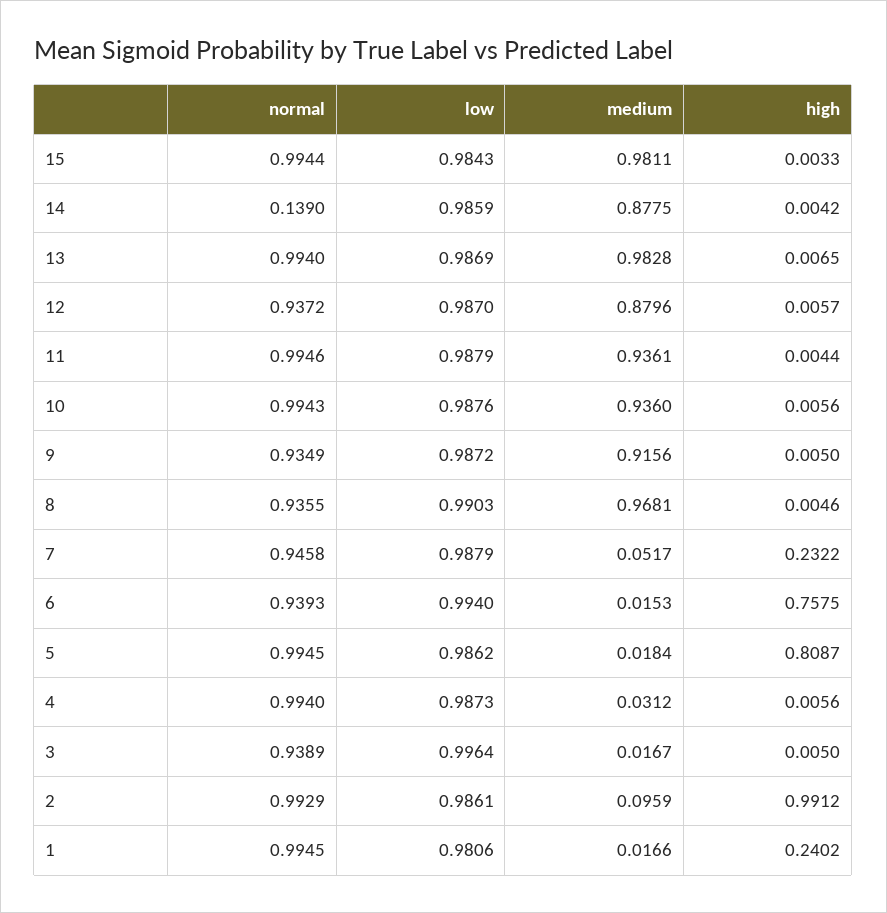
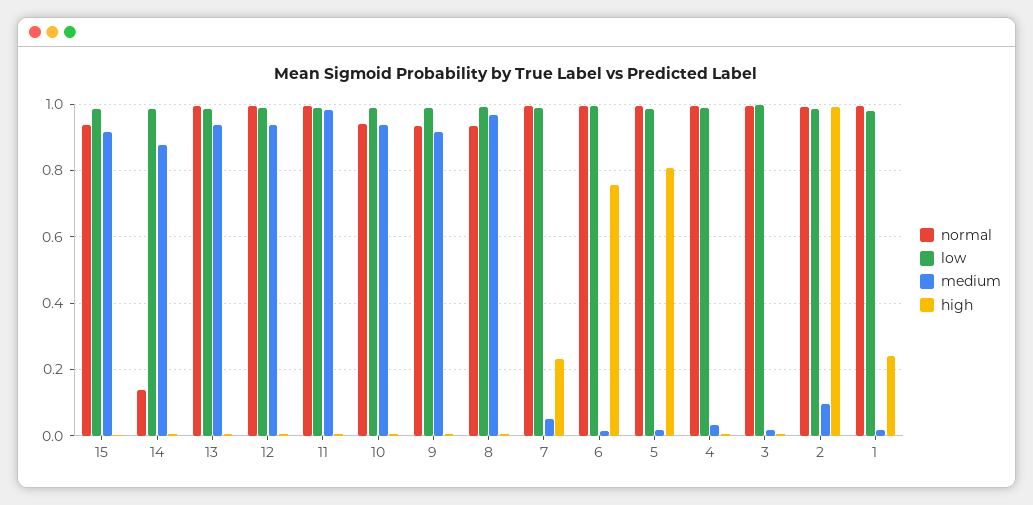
  {
    "normal": {
-     "15": 0.9944,
+     "15": 0.94,
      "14": 0.139,
      "13": 0.994,
-     "12": 0.9372,
+     "12": 1,
      "11": 0.9946,
-     "10": 0.9943,
+     "10": 0.94,
      "9": 0.9349,
      "8": 0.9355,
-     "7": 0.9458,
+     "7": 1,
-     "6": 0.9393,
+     "6": 1,
      "5": 0.9945,
      "4": 0.994,
-     "3": 0.9389,
+     "3": 1,
      "2": 0.9929,
      "1": 0.9945
    },
    "low": {
      "15": 0.9843,
      "14": 0.9859,
      "13": 0.9869,
      "12": 0.987,
      "11": 0.9879,
      "10": 0.9876,
      "9": 0.9872,
      "8": 0.9903,
      "7": 0.9879,
      "6": 0.994,
      "5": 0.9862,
      "4": 0.9873,
      "3": 0.9964,
      "2": 0.9861,
      "1": 0.9806
    },
    "medium": {
-     "15": 0.9811,
+     "15": 0.92,
      "14": 0.8775,
-     "13": 0.9828,
+     "13": 0.94,
-     "12": 0.8796,
+     "12": 0.94,
-     "11": 0.9361,
+     "11": 0.98,
      "10": 0.936,
      "9": 0.9156,
      "8": 0.9681,
      "7": 0.0517,
      "6": 0.0153,
      "5": 0.0184,
      "4": 0.0312,
      "3": 0.0167,
      "2": 0.0959,
      "1": 0.0166
    },
    "high": {
      "15": 0.0033,
      "14": 0.0042,
      "13": 0.0065,
      "12": 0.0057,
      "11": 0.0044,
      "10": 0.0056,
      "9": 0.005,
      "8": 0.0046,
      "7": 0.2322,
      "6": 0.7575,
      "5": 0.8087,
      "4": 0.0056,
      "3": 0.005,
      "2": 0.9912,
      "1": 0.2402
    }
  }

